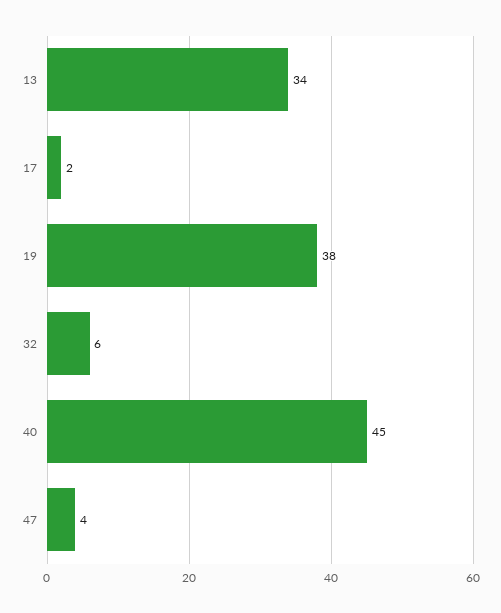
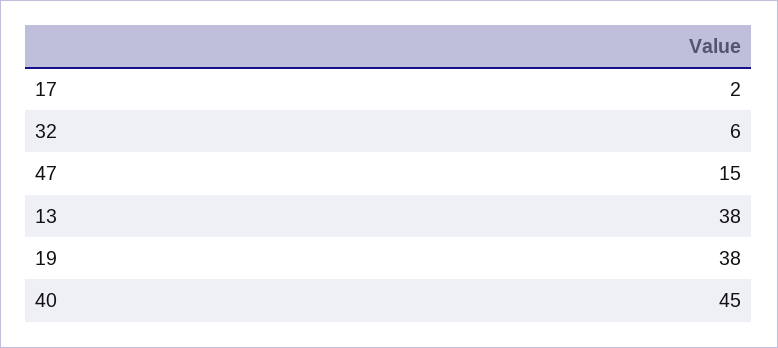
  {
-   "13": 34,
+   "13": 38,
    "17": 2,
    "19": 38,
    "32": 6,
    "40": 45,
-   "47": 4
+   "47": 15
  }

